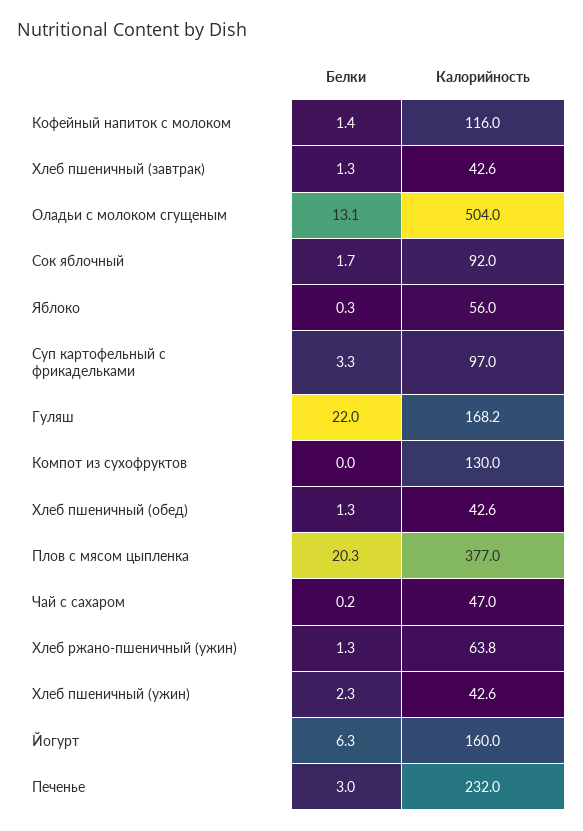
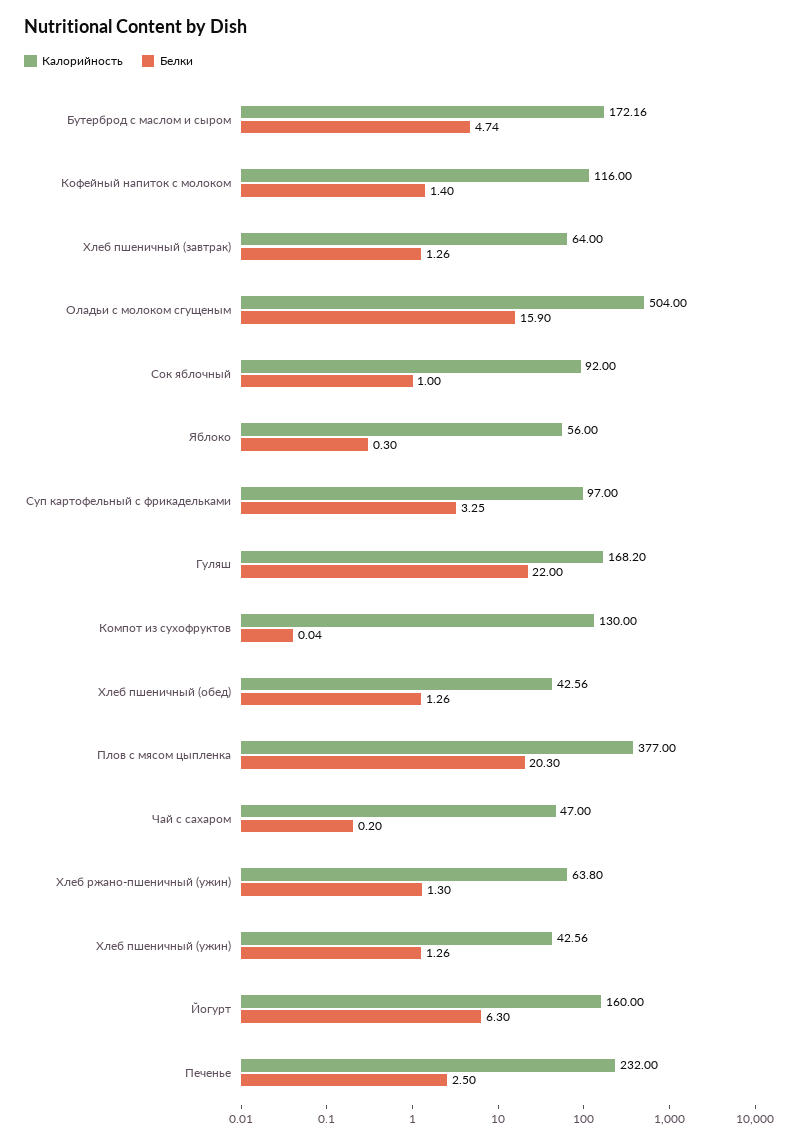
  {
    "Белки": {
      "Кофейный напиток с молоком": 1.4,
      "Хлеб пшеничный (завтрак)": 1.26,
-     "Оладьи с молоком сгущеным": 13.1,
+     "Оладьи с молоком сгущеным": 15.9,
-     "Сок яблочный": 1.7,
+     "Сок яблочный": 1,
      "Яблоко": 0.3,
      "Суп картофельный с фрикадельками": 3.25,
      "Гуляш": 22,
      "Компот из сухофруктов": 0.04,
      "Хлеб пшеничный (обед)": 1.26,
      "Плов с мясом цыпленка": 20.3,
      "Чай с сахаром": 0.2,
      "Хлеб ржано-пшеничный (ужин)": 1.3,
-     "Хлеб пшеничный (ужин)": 2.3,
+     "Хлеб пшеничный (ужин)": 1.26,
      "Йогурт": 6.3,
-     "Печенье": 3
+     "Печенье": 2.5,
+     "Бутерброд с маслом и сыром": 4.74
    },
    "Калорийность": {
      "Кофейный напиток с молоком": 116,
-     "Хлеб пшеничный (завтрак)": 42.6,
+     "Хлеб пшеничный (завтрак)": 64,
      "Оладьи с молоком сгущеным": 504,
      "Сок яблочный": 92,
      "Яблоко": 56,
      "Суп картофельный с фрикадельками": 97,
      "Гуляш": 168.2,
      "Компот из сухофруктов": 130,
      "Хлеб пшеничный (обед)": 42.56,
      "Плов с мясом цыпленка": 377,
      "Чай с сахаром": 47,
      "Хлеб ржано-пшеничный (ужин)": 63.8,
      "Хлеб пшеничный (ужин)": 42.56,
      "Йогурт": 160,
-     "Печенье": 232
+     "Печенье": 232,
+     "Бутерброд с маслом и сыром": 172.16
    }
  }

